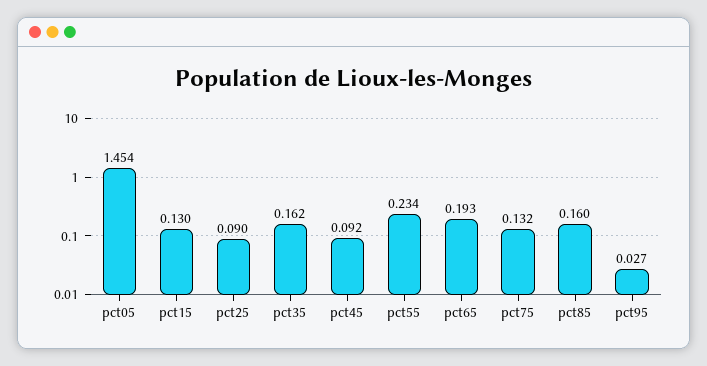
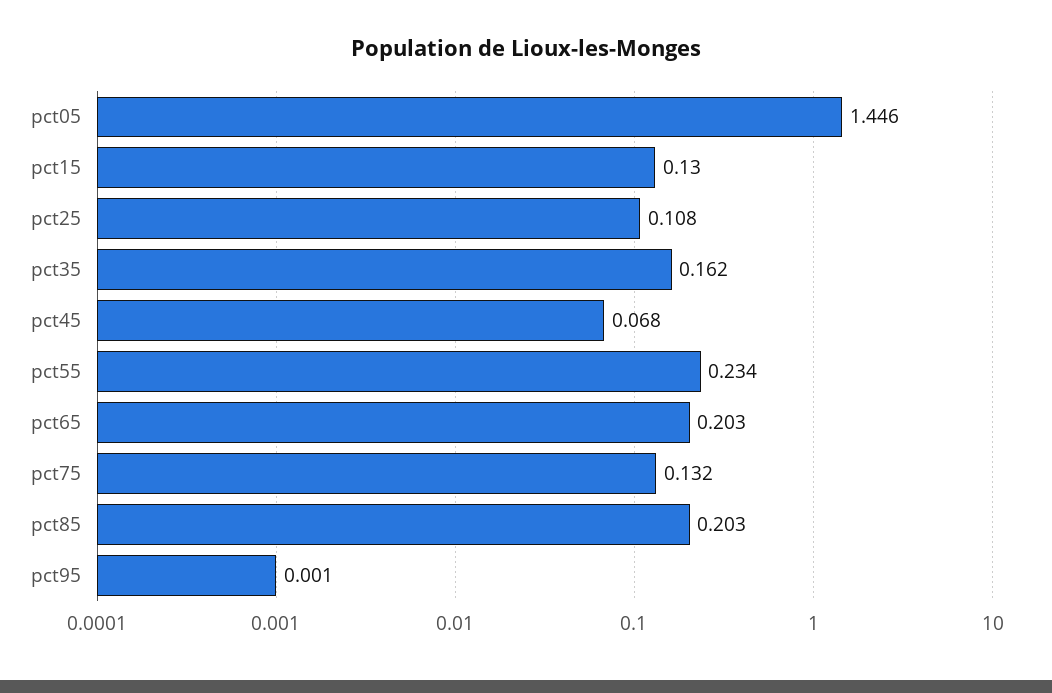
  {
-   "pct05": 1.454,
+   "pct05": 1.446,
    "pct15": 0.13,
-   "pct25": 0.09,
+   "pct25": 0.108,
    "pct35": 0.162,
-   "pct45": 0.092,
+   "pct45": 0.068,
    "pct55": 0.234,
-   "pct65": 0.193,
+   "pct65": 0.203,
    "pct75": 0.132,
-   "pct85": 0.16,
+   "pct85": 0.203,
-   "pct95": 0.027
+   "pct95": 0.001
  }

